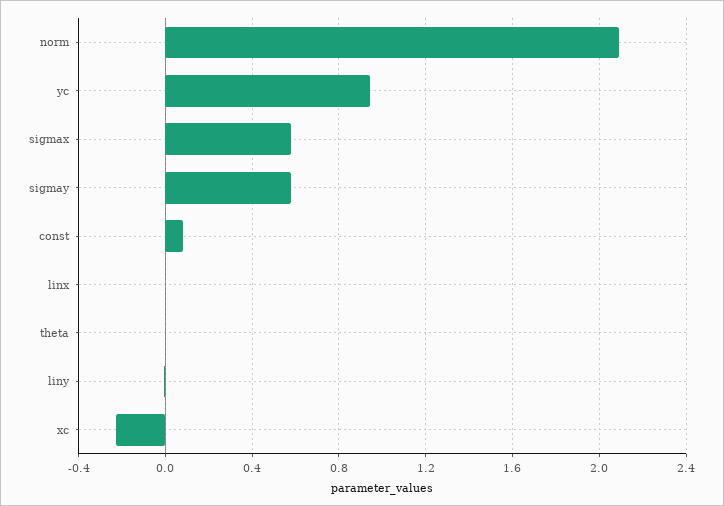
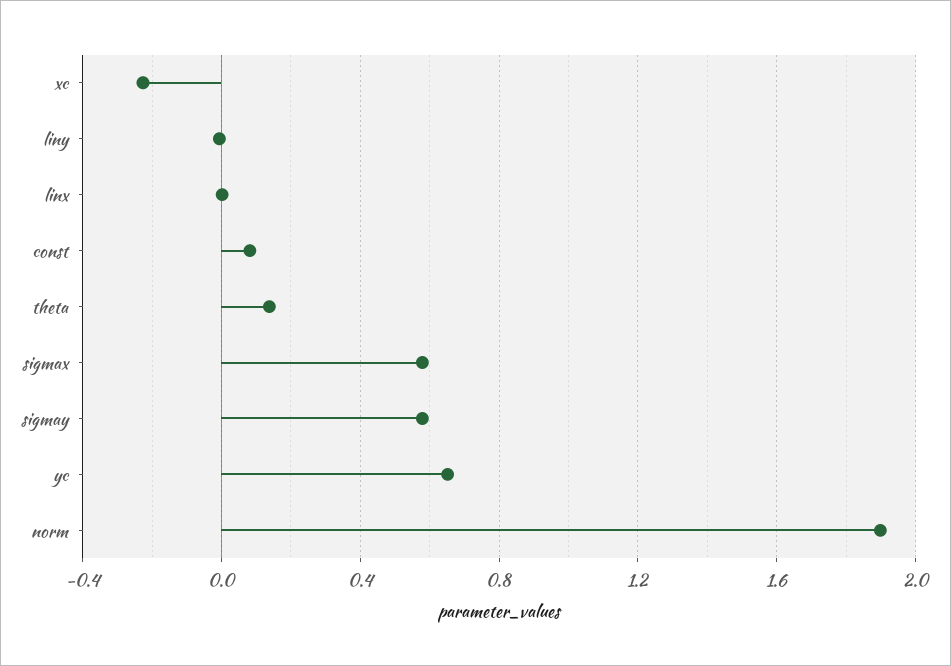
  {
-   "norm": 2.1,
+   "norm": 1.9,
-   "yc": 0.95,
+   "yc": 0.65,
    "sigmax": 0.6,
    "sigmay": 0.6,
    "const": 0.1,
    "linx": 0,
-   "theta": 0,
+   "theta": 0.15,
    "liny": 0,
    "xc": -0.25
  }

